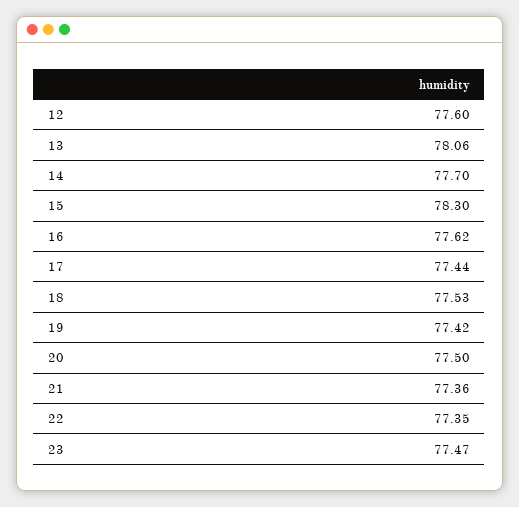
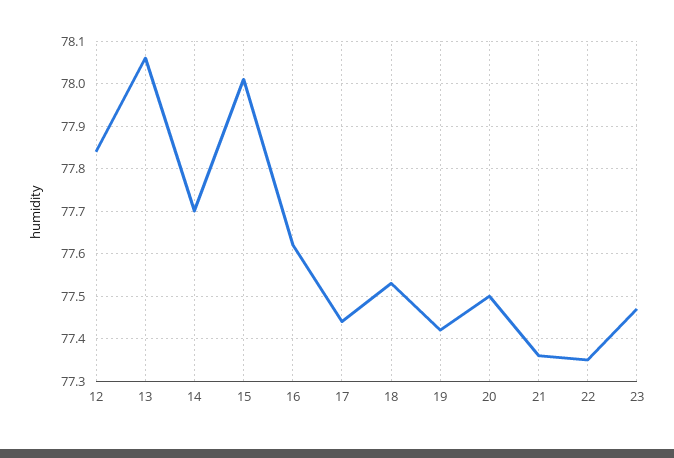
  {
-   "12": 77.6,
+   "12": 77.85,
    "13": 78.06,
    "14": 77.7,
-   "15": 78.3,
+   "15": 78,
    "16": 77.62,
    "17": 77.44,
    "18": 77.53,
    "19": 77.42,
    "20": 77.5,
    "21": 77.36,
    "22": 77.35,
    "23": 77.47
  }

